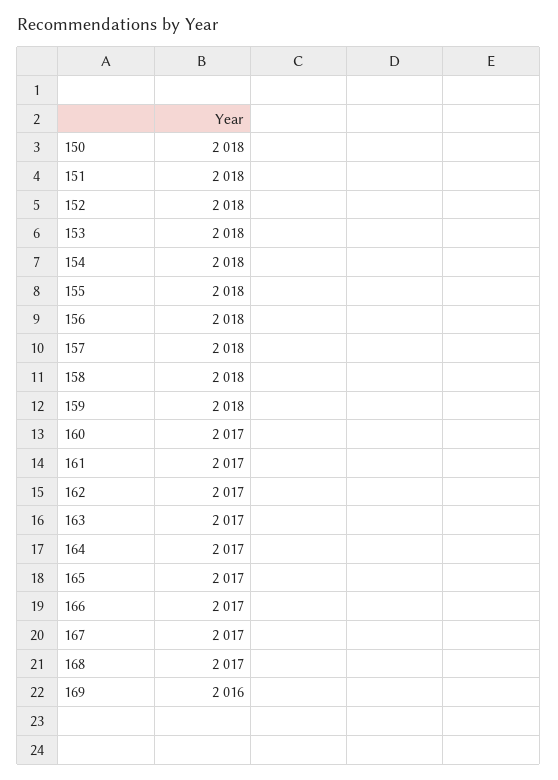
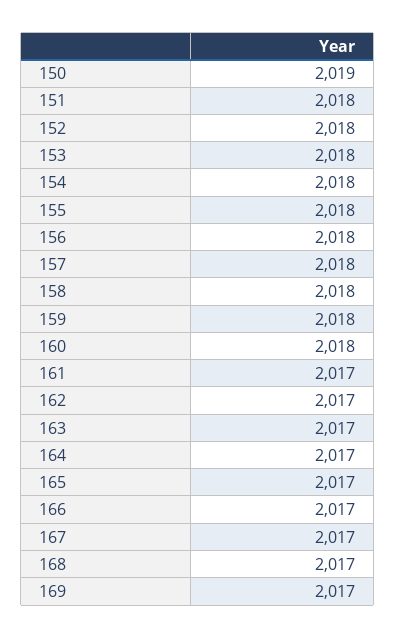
  {
-   "150": 2018,
+   "150": 2019,
    "151": 2018,
    "152": 2018,
    "153": 2018,
    "154": 2018,
    "155": 2018,
    "156": 2018,
    "157": 2018,
    "158": 2018,
    "159": 2018,
-   "160": 2017,
+   "160": 2018,
    "161": 2017,
    "162": 2017,
    "163": 2017,
    "164": 2017,
    "165": 2017,
    "166": 2017,
    "167": 2017,
    "168": 2017,
-   "169": 2016
+   "169": 2017
  }

